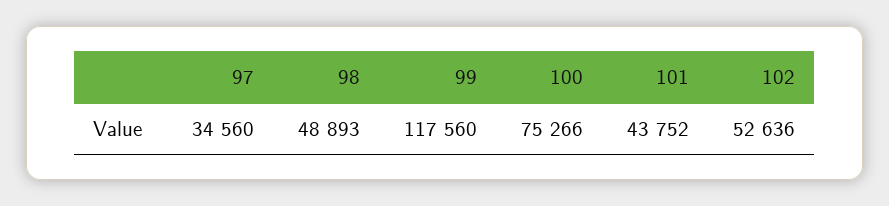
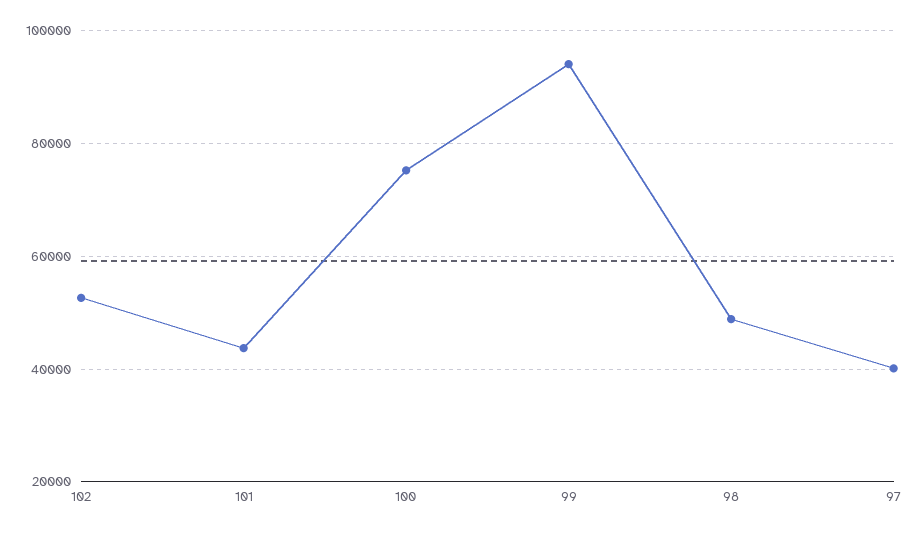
  {
-   "97": 34560,
+   "97": 40000,
    "98": 48893,
-   "99": 117560,
+   "99": 94000,
    "100": 75266,
    "101": 43752,
    "102": 52636
  }

